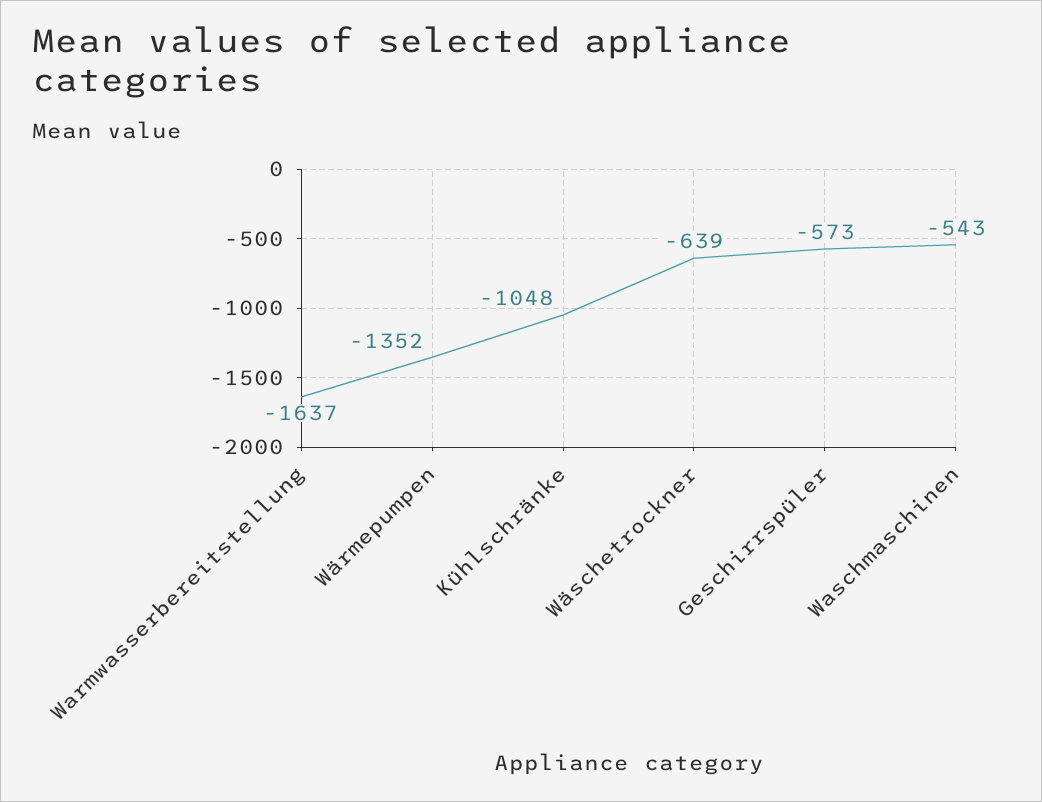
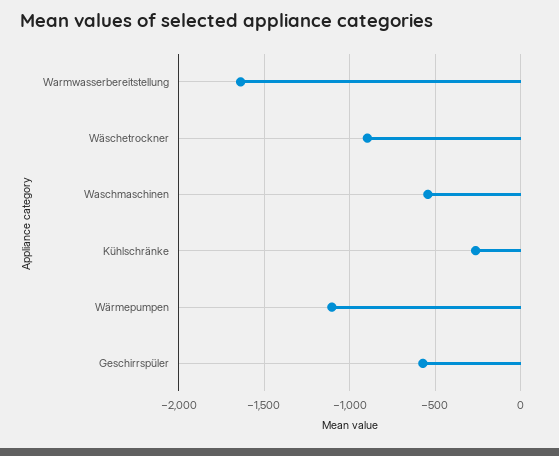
  {
    "Warmwasserbereitstellung": -1637,
-   "Wärmepumpen": -1352,
+   "Wärmepumpen": -1100,
-   "Kühlschränke": -1048,
+   "Kühlschränke": -250,
-   "Wäschetrockner": -639,
+   "Wäschetrockner": -900,
    "Geschirrspüler": -573,
    "Waschmaschinen": -543
  }

